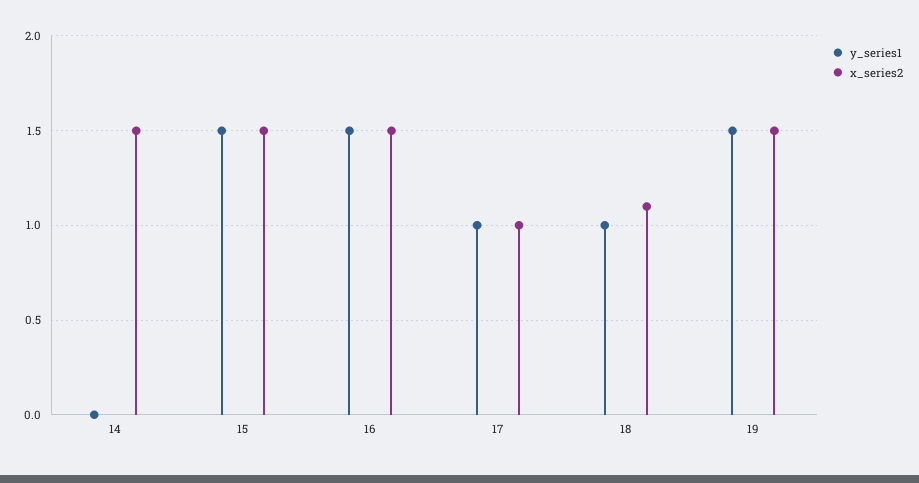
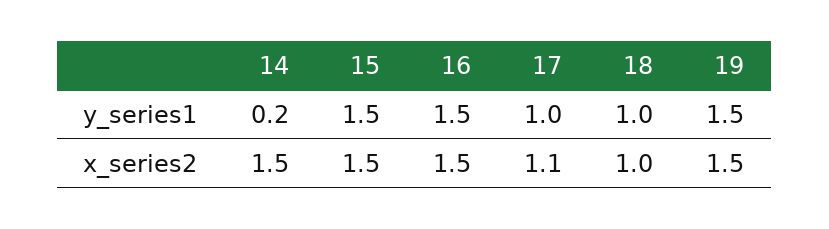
  {
    "y_series1": {
-     "14": 0,
+     "14": 0.2,
      "15": 1.5,
      "16": 1.5,
      "17": 1,
      "18": 1,
      "19": 1.5
    },
    "x_series2": {
      "14": 1.5,
      "15": 1.5,
      "16": 1.5,
-     "17": 1,
+     "17": 1.1,
-     "18": 1.1,
+     "18": 1,
      "19": 1.5
    }
  }

